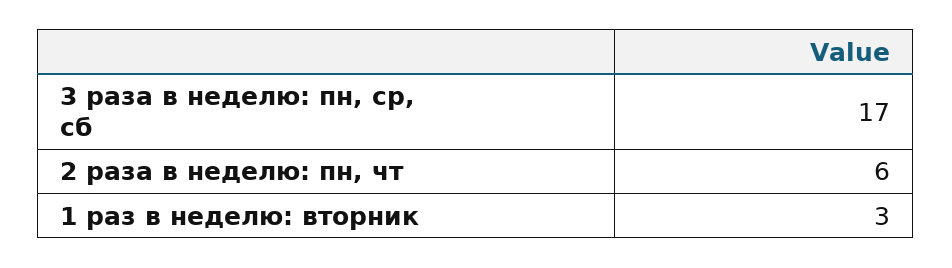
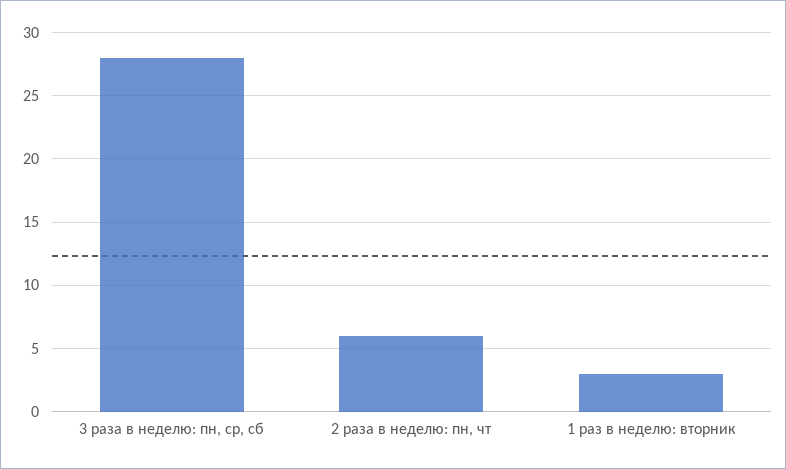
  {
-   "3 раза в неделю: пн, ср, сб": 17,
+   "3 раза в неделю: пн, ср, сб": 28,
    "2 раза в неделю: пн, чт": 6,
    "1 раз в неделю: вторник": 3
  }

